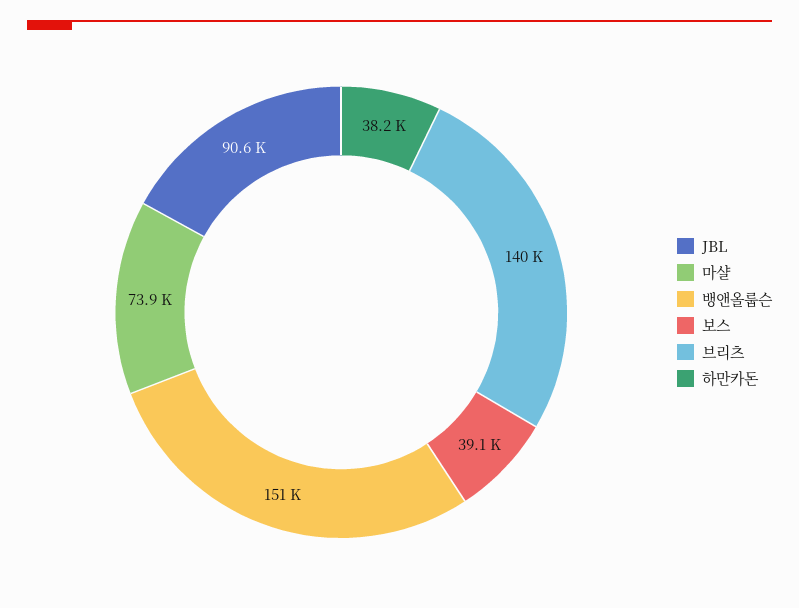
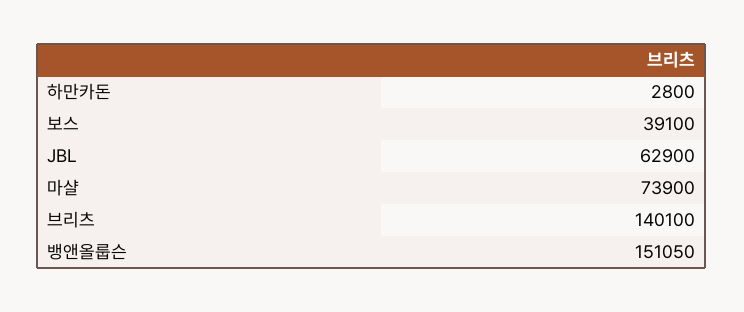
  {
-   "JBL": 90600,
+   "JBL": 62900,
    "마샬": 73900,
    "뱅앤올룹슨": 151050,
    "보스": 39100,
    "브리츠": 140100,
-   "하만카돈": 38200
+   "하만카돈": 2800
  }

